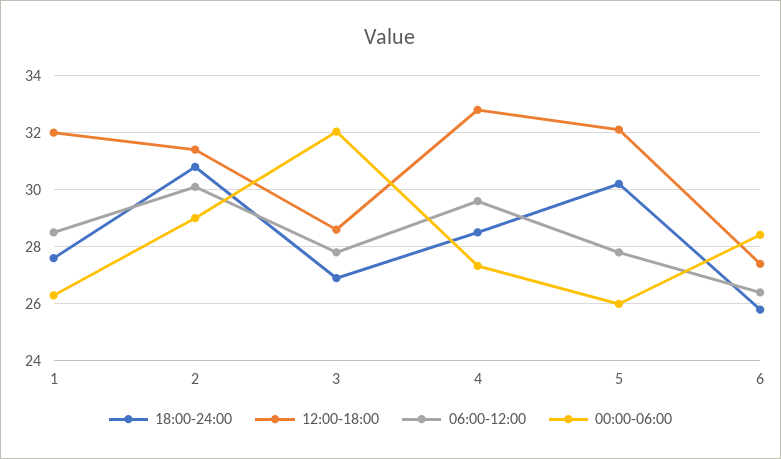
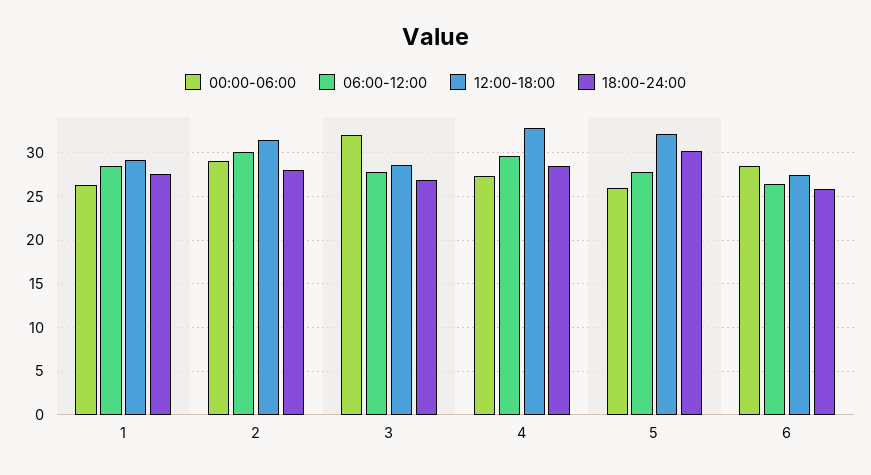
  {
    "18:00-24:00": {
      "1": 27.5,
-     "2": 30.75,
+     "2": 28,
      "3": 27,
      "4": 28.5,
      "5": 30.25,
      "6": 25.75
    },
    "12:00-18:00": {
-     "1": 32,
+     "1": 29,
      "2": 31.5,
      "3": 28.5,
      "4": 32.75,
      "5": 32,
      "6": 27.5
    },
    "06:00-12:00": {
      "1": 28.5,
      "2": 30,
      "3": 27.75,
      "4": 29.5,
      "5": 27.75,
      "6": 26.5
    },
    "00:00-06:00": {
      "1": 26.25,
      "2": 29,
      "3": 32,
      "4": 27.25,
      "5": 26,
      "6": 28.5
    }
  }

